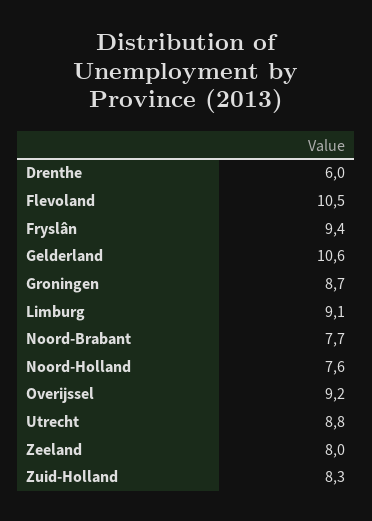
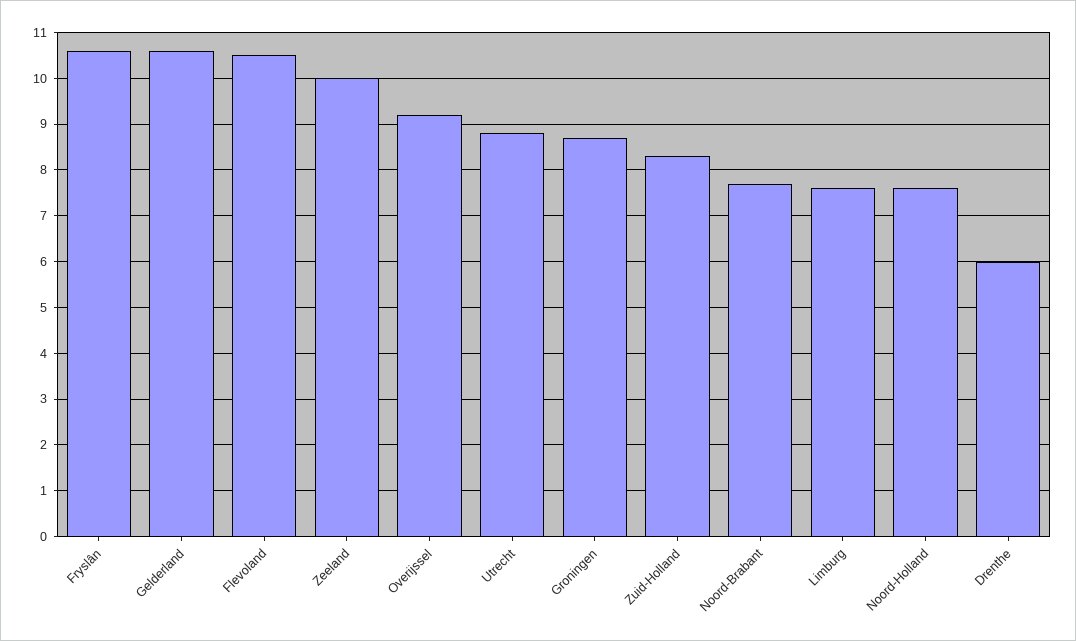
  {
    "Drenthe": 6,
    "Flevoland": 10.5,
-   "Fryslân": 9.4,
+   "Fryslân": 10.5,
    "Gelderland": 10.6,
    "Groningen": 8.7,
-   "Limburg": 9.1,
+   "Limburg": 7.5,
    "Noord-Brabant": 7.7,
    "Noord-Holland": 7.6,
    "Overijssel": 9.2,
    "Utrecht": 8.8,
-   "Zeeland": 8,
+   "Zeeland": 10,
    "Zuid-Holland": 8.3
  }

